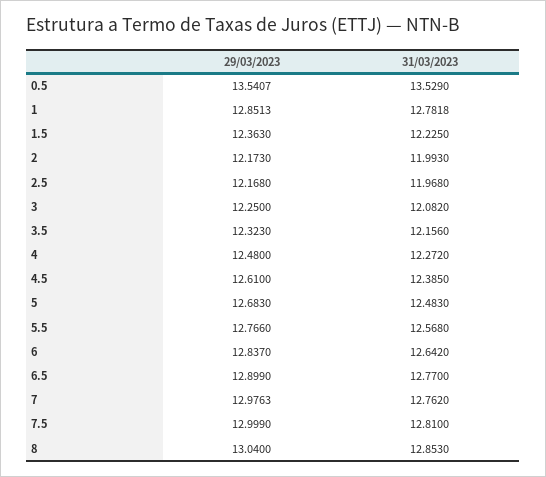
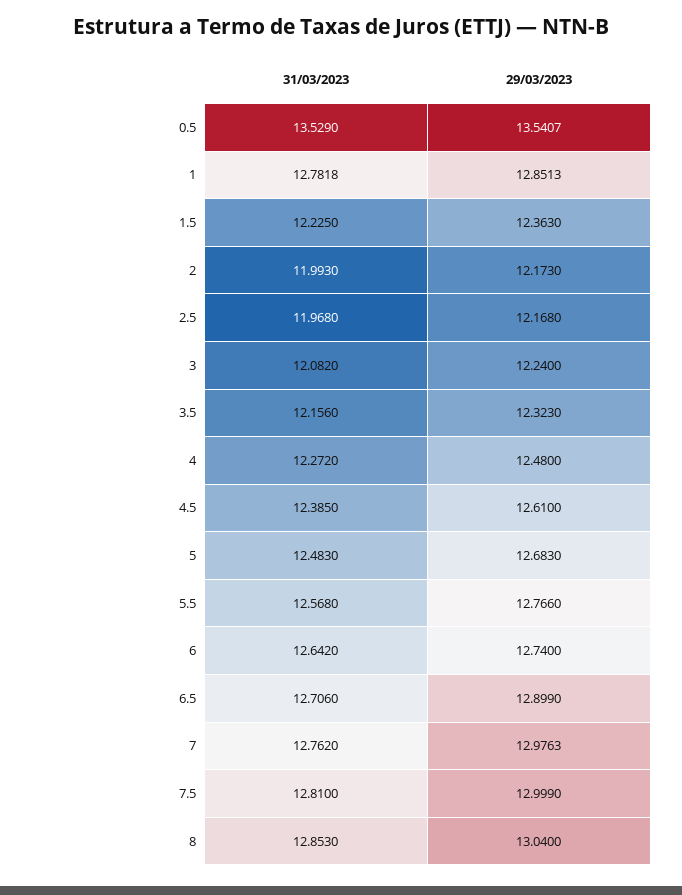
  {
    "29/03/2023": {
      "0.5": 13.5407,
      "1": 12.8513,
      "1.5": 12.363,
      "2": 12.173,
      "2.5": 12.168,
-     "3": 12.25,
+     "3": 12.24,
      "3.5": 12.323,
      "4": 12.48,
      "4.5": 12.61,
      "5": 12.683,
      "5.5": 12.766,
-     "6": 12.837,
+     "6": 12.74,
      "6.5": 12.899,
      "7": 12.9763,
      "7.5": 12.999,
      "8": 13.04
    },
    "31/03/2023": {
      "0.5": 13.529,
      "1": 12.7818,
      "1.5": 12.225,
      "2": 11.993,
      "2.5": 11.968,
      "3": 12.082,
      "3.5": 12.156,
      "4": 12.272,
      "4.5": 12.385,
      "5": 12.483,
      "5.5": 12.568,
      "6": 12.642,
-     "6.5": 12.77,
+     "6.5": 12.706,
      "7": 12.762,
      "7.5": 12.81,
      "8": 12.853
    }
  }

